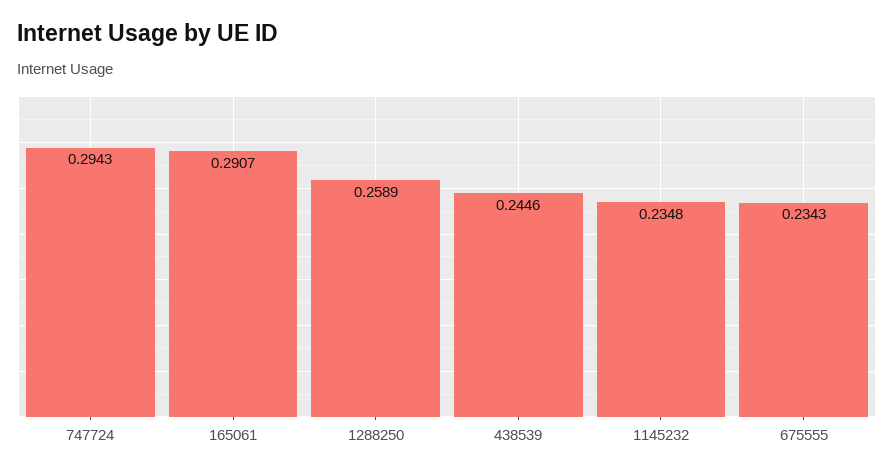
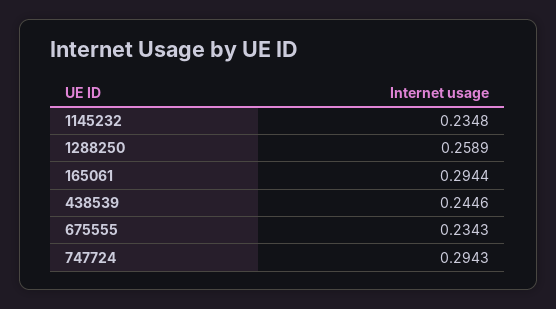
  {
    "747724": 0.2943,
-   "165061": 0.2907,
+   "165061": 0.2944,
    "1288250": 0.2589,
    "438539": 0.2446,
    "1145232": 0.2348,
    "675555": 0.2343
  }

